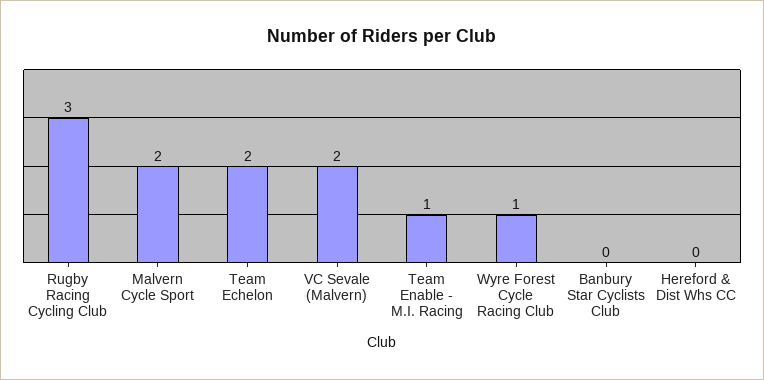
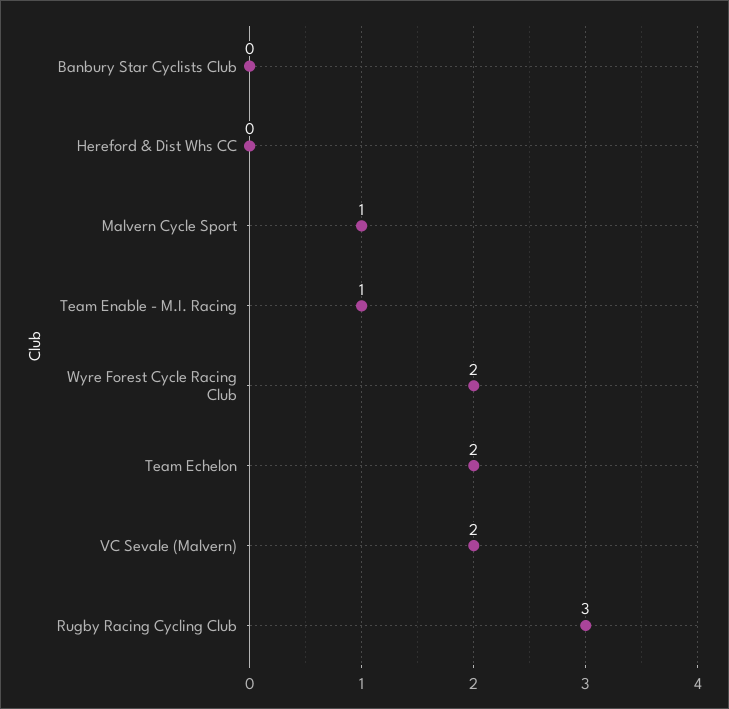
  {
    "Rugby Racing Cycling Club": 3,
-   "Malvern Cycle Sport": 2,
+   "Malvern Cycle Sport": 1,
    "Team Echelon": 2,
    "VC Sevale (Malvern)": 2,
    "Team Enable - M.I. Racing": 1,
-   "Wyre Forest Cycle Racing Club": 1,
+   "Wyre Forest Cycle Racing Club": 2,
    "Banbury Star Cyclists Club": 0,
    "Hereford & Dist Whs CC": 0
  }

